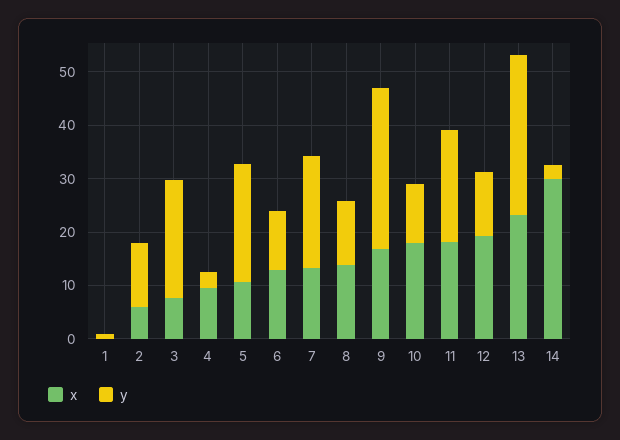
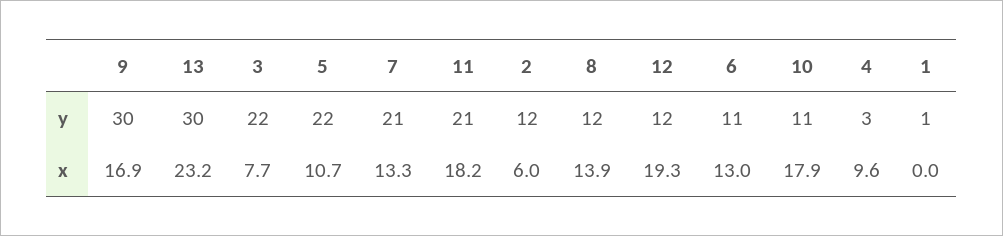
  {
    "x": {
      "1": 0,
      "2": 6,
      "3": 7.7,
      "4": 9.6,
      "5": 10.7,
      "6": 13,
      "7": 13.3,
      "8": 13.9,
      "9": 16.9,
      "10": 17.9,
      "11": 18.2,
      "12": 19.3,
-     "13": 23.2,
+     "13": 23.2
-     "14": 30
    },
    "y": {
      "1": 1,
      "2": 12,
      "3": 22,
      "4": 3,
      "5": 22,
      "6": 11,
      "7": 21,
      "8": 12,
      "9": 30,
      "10": 11,
      "11": 21,
      "12": 12,
-     "13": 30,
+     "13": 30
-     "14": 2
    }
  }

